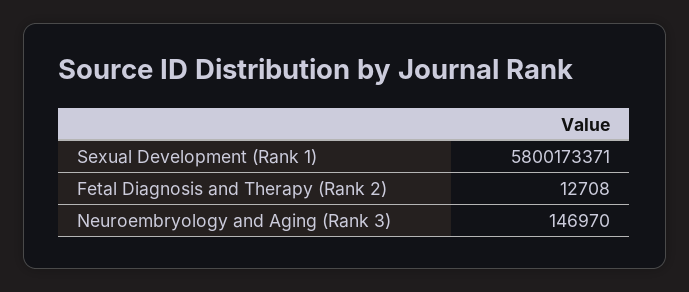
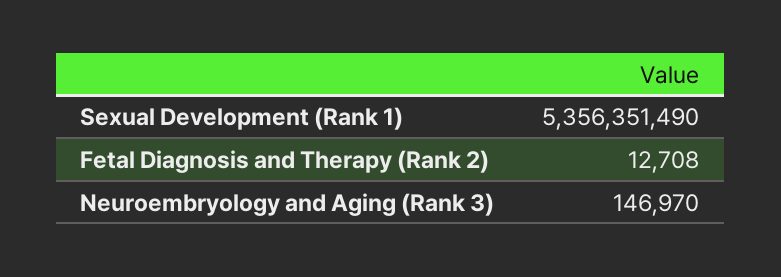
  {
-   "Sexual Development (Rank 1)": 5800173371,
+   "Sexual Development (Rank 1)": 5356351490,
    "Fetal Diagnosis and Therapy (Rank 2)": 12708,
    "Neuroembryology and Aging (Rank 3)": 146970
  }

